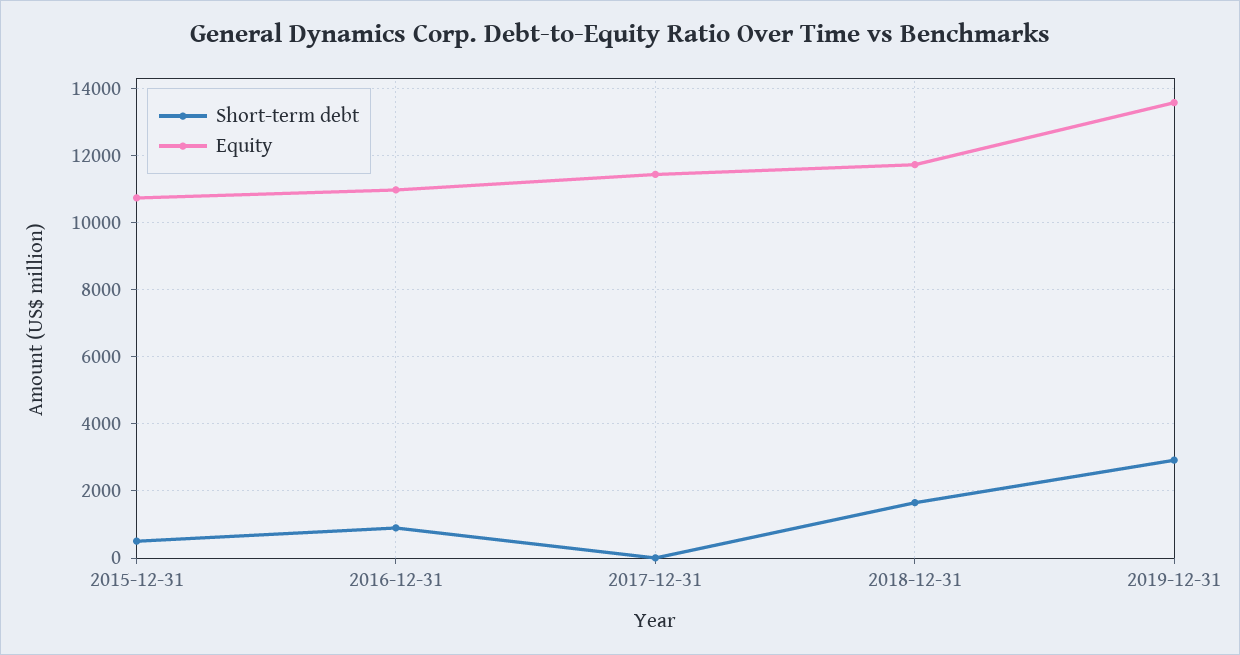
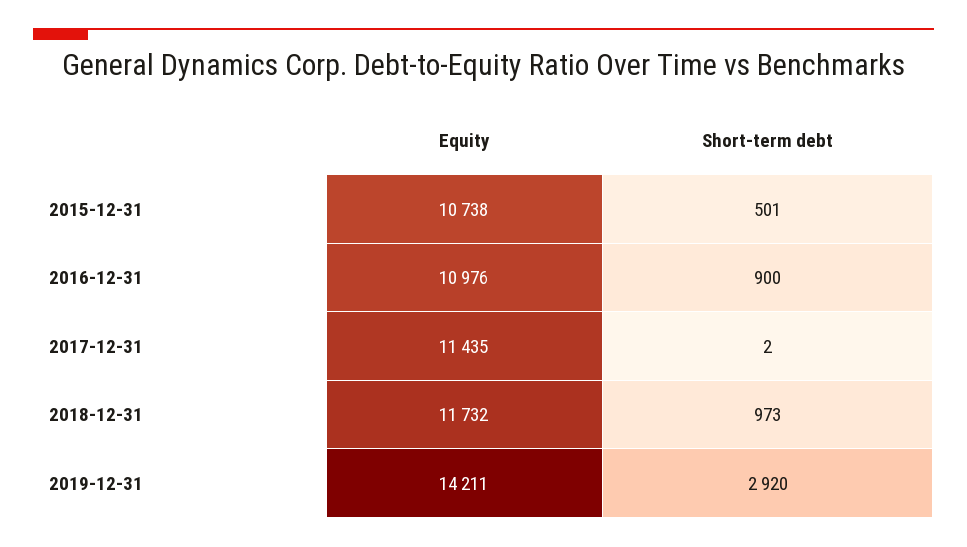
  {
    "Short-term debt": {
      "2015-12-31": 501,
      "2016-12-31": 900,
      "2017-12-31": 2,
-     "2018-12-31": 1600,
+     "2018-12-31": 973,
      "2019-12-31": 2920
    },
    "Equity": {
      "2015-12-31": 10738,
      "2016-12-31": 10976,
      "2017-12-31": 11435,
      "2018-12-31": 11732,
-     "2019-12-31": 13600
+     "2019-12-31": 14211
    }
  }

